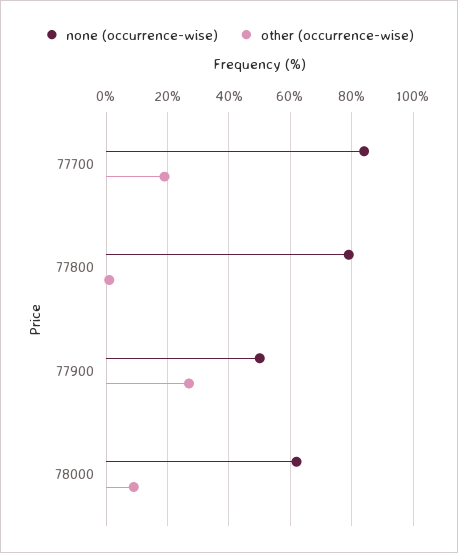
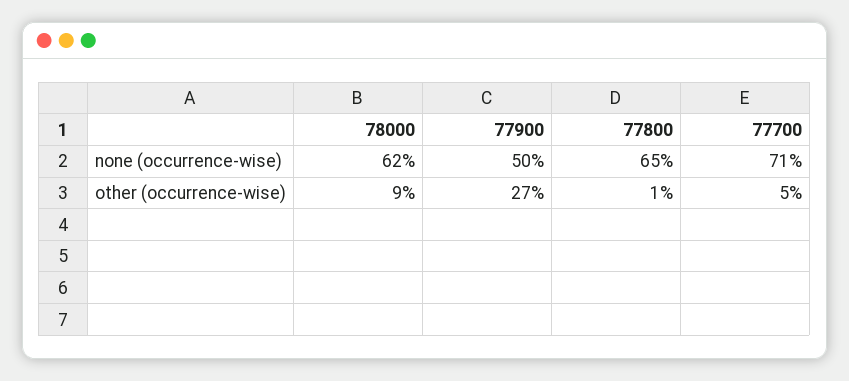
  {
    "none (occurrence-wise)": {
-     "77700": 85,
+     "77700": 71,
-     "77800": 80,
+     "77800": 65,
      "77900": 50,
      "78000": 62
    },
    "other (occurrence-wise)": {
-     "77700": 20,
+     "77700": 5,
      "77800": 1,
      "77900": 27,
      "78000": 9
    }
  }

